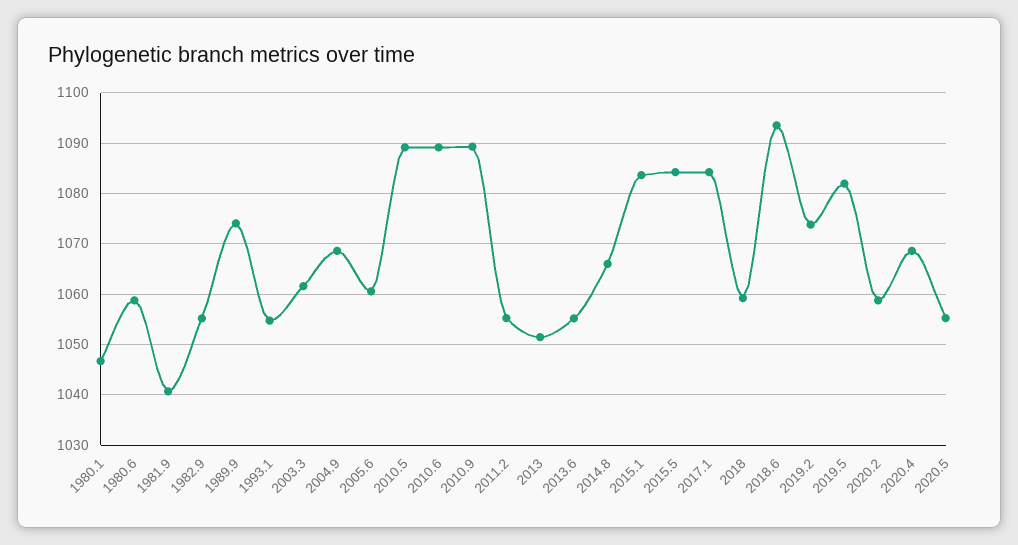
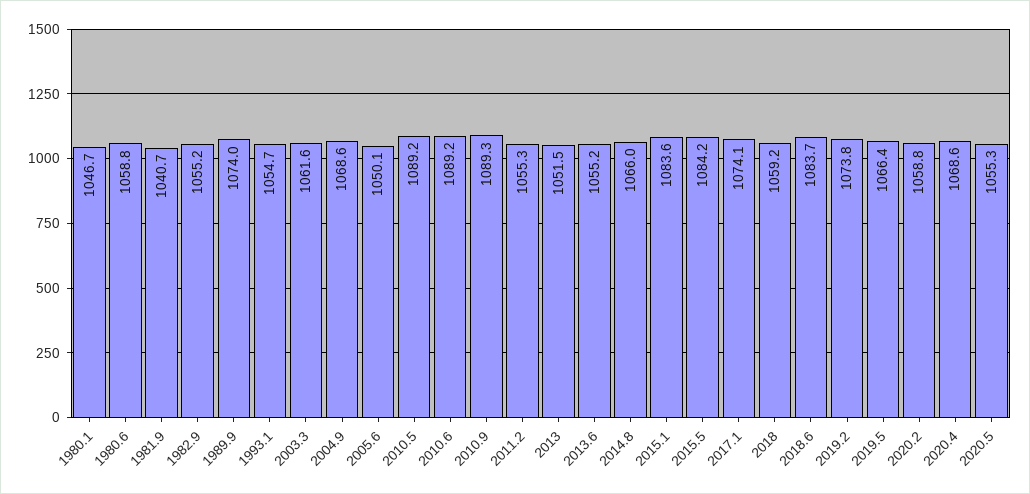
  {
    "1980.1": 1046.7,
    "1980.6": 1058.8,
    "1981.9": 1040.7,
    "1982.9": 1055.2,
    "1989.9": 1074,
    "1993.1": 1054.7,
    "2003.3": 1061.6,
    "2004.9": 1068.6,
-   "2005.6": 1060,
+   "2005.6": 1050.1,
    "2010.5": 1089.2,
    "2010.6": 1089.2,
    "2010.9": 1089.3,
    "2011.2": 1055.3,
    "2013": 1051.5,
    "2013.6": 1055.2,
    "2014.8": 1066,
    "2015.1": 1083.6,
    "2015.5": 1084.2,
-   "2017.1": 1084,
+   "2017.1": 1074.1,
    "2018": 1059.2,
-   "2018.6": 1094,
+   "2018.6": 1083.7,
    "2019.2": 1073.8,
-   "2019.5": 1082,
+   "2019.5": 1066.4,
    "2020.2": 1058.8,
    "2020.4": 1068.6,
    "2020.5": 1055.3
  }

